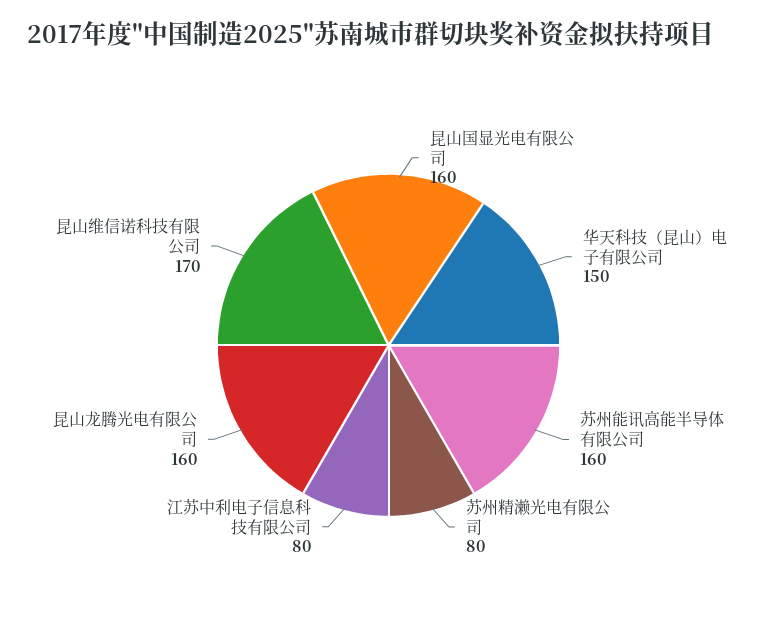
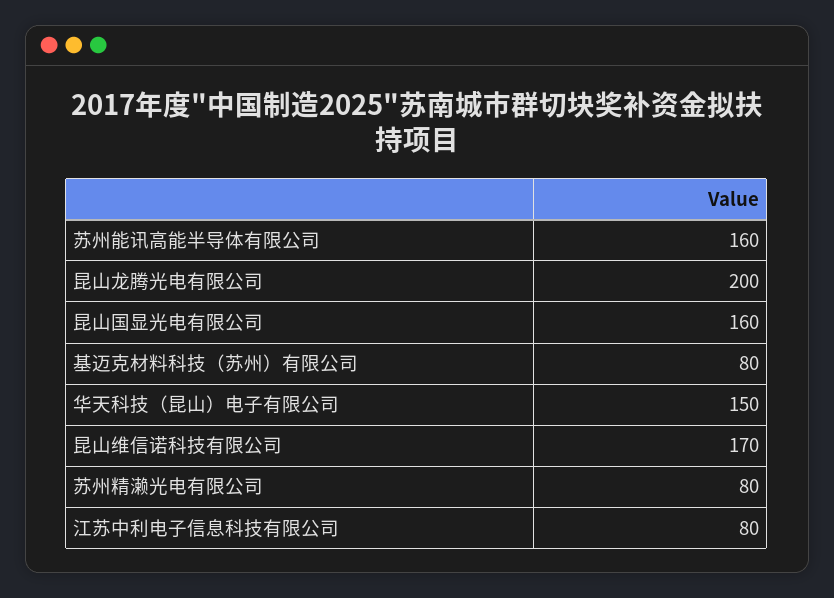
  {
    "昆山国显光电有限公司": 160,
    "华天科技（昆山）电子有限公司": 150,
    "苏州能讯高能半导体有限公司": 160,
    "苏州精濑光电有限公司": 80,
    "江苏中利电子信息科技有限公司": 80,
-   "昆山龙腾光电有限公司": 160,
+   "昆山龙腾光电有限公司": 200,
-   "昆山维信诺科技有限公司": 170
+   "昆山维信诺科技有限公司": 170,
+   "基迈克材料科技（苏州）有限公司": 80
  }

